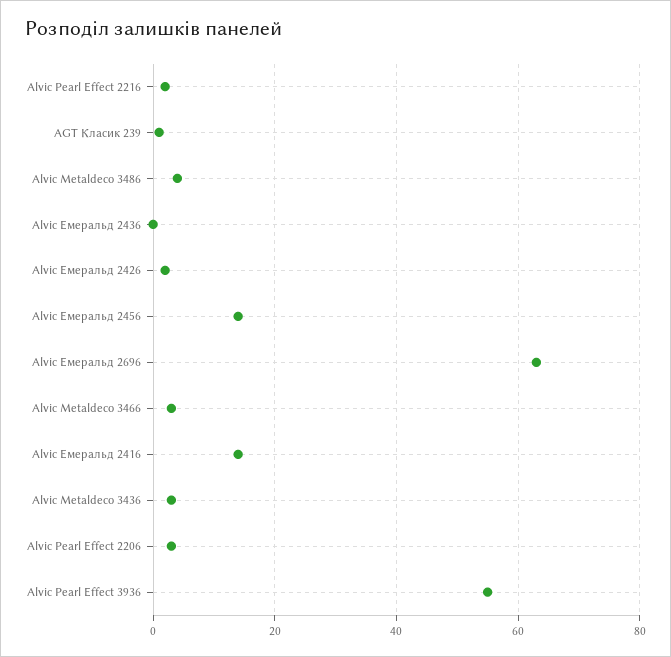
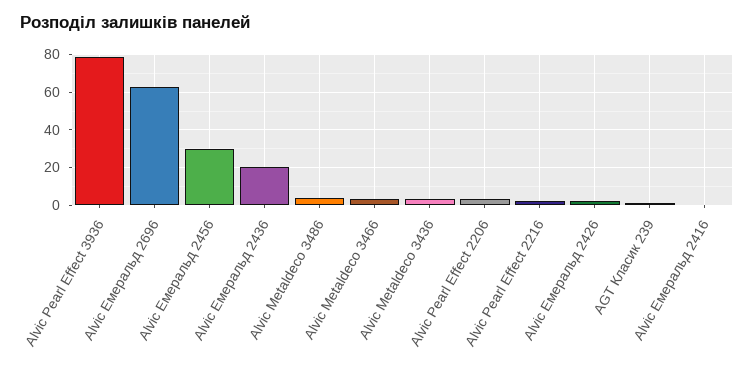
  {
    "Alvic Pearl Effect 2216": 0,
    "AGT Класик 239": 0,
    "Alvic Metaldeco 3486": 5,
-   "Alvic Емеральд 2436": 0,
+   "Alvic Емеральд 2436": 20,
    "Alvic Емеральд 2426": 0,
-   "Alvic Емеральд 2456": 15,
+   "Alvic Емеральд 2456": 30,
    "Alvic Емеральд 2696": 65,
    "Alvic Metaldeco 3466": 5,
-   "Alvic Емеральд 2416": 15,
+   "Alvic Емеральд 2416": 0,
    "Alvic Metaldeco 3436": 5,
    "Alvic Pearl Effect 2206": 5,
-   "Alvic Pearl Effect 3936": 55
+   "Alvic Pearl Effect 3936": 80
  }

